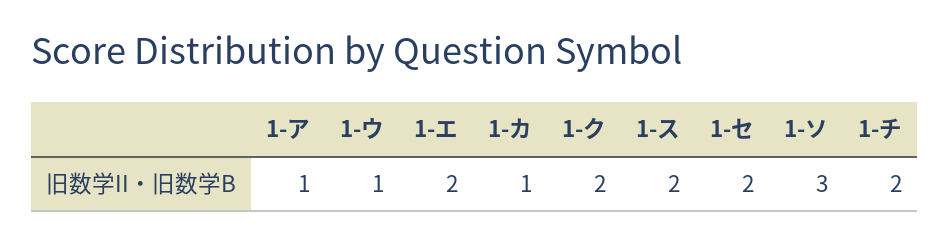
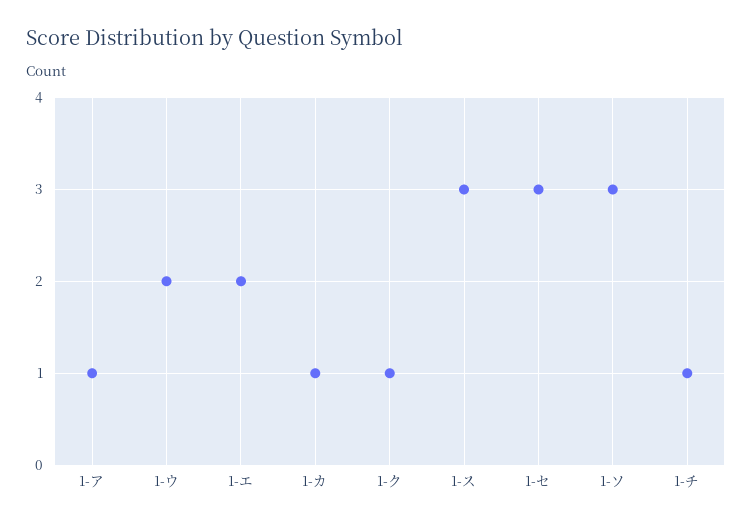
  {
    "1-ア": 1,
-   "1-ウ": 1,
+   "1-ウ": 2,
    "1-エ": 2,
    "1-カ": 1,
-   "1-ク": 2,
+   "1-ク": 1,
-   "1-ス": 2,
+   "1-ス": 3,
-   "1-セ": 2,
+   "1-セ": 3,
    "1-ソ": 3,
-   "1-チ": 2
+   "1-チ": 1
  }

